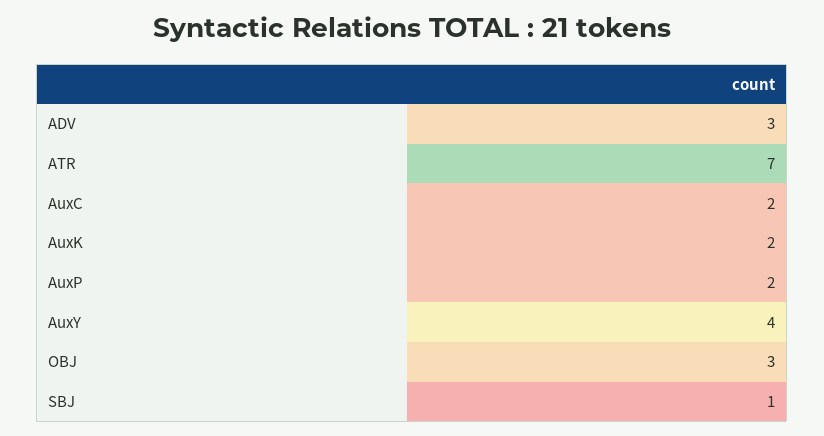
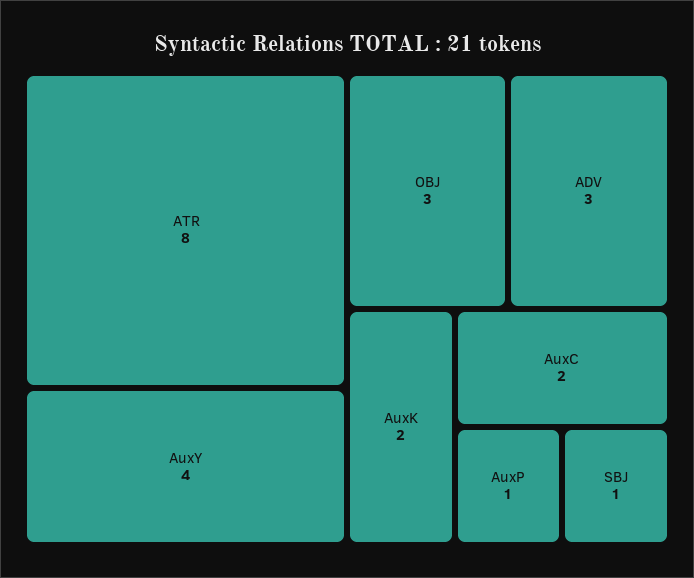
  {
    "ADV": 3,
-   "ATR": 7,
+   "ATR": 8,
    "AuxC": 2,
    "AuxK": 2,
-   "AuxP": 2,
+   "AuxP": 1,
    "AuxY": 4,
    "OBJ": 3,
    "SBJ": 1
  }

